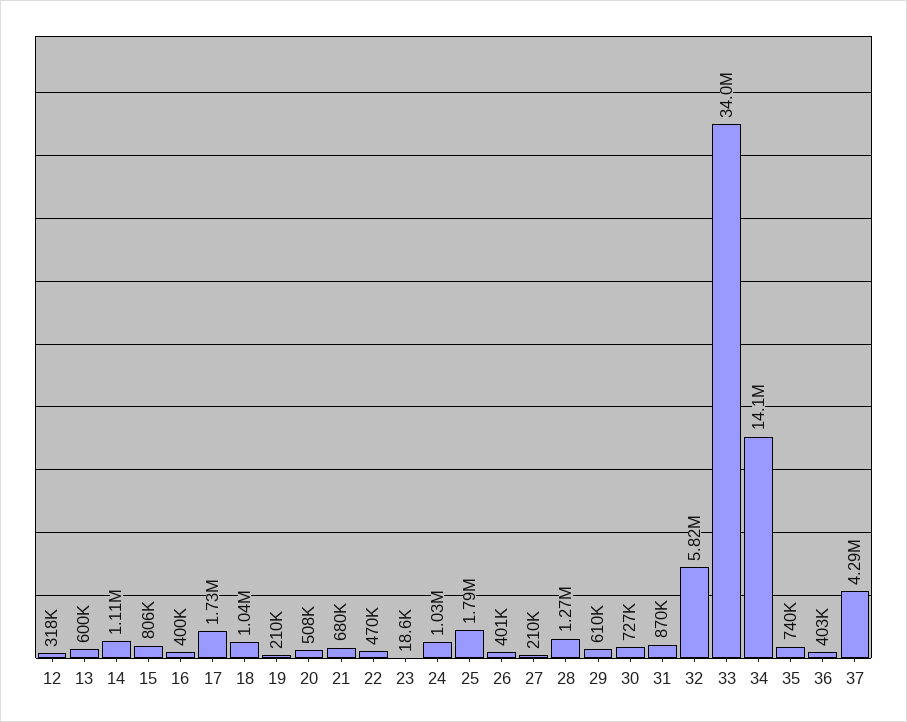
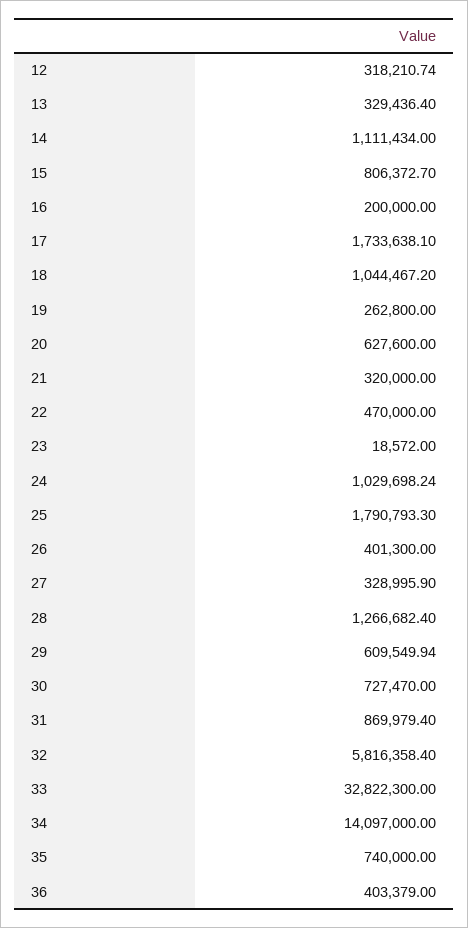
  {
    "12": 318210.74,
-   "13": 600000,
+   "13": 329436.4,
    "14": 1111434,
    "15": 806372.7,
-   "16": 400000,
+   "16": 200000,
    "17": 1733638.1,
    "18": 1044467.2,
-   "19": 210000,
+   "19": 262800,
-   "20": 508000,
+   "20": 627600,
-   "21": 680000,
+   "21": 320000,
    "22": 470000,
    "23": 18572,
    "24": 1029698.24,
    "25": 1790793.3,
    "26": 401300,
-   "27": 210000,
+   "27": 328995.9,
    "28": 1266682.4,
    "29": 609549.94,
    "30": 727470,
    "31": 869979.4,
    "32": 5816358.4,
-   "33": 34000000,
+   "33": 32822300,
    "34": 14097000,
    "35": 740000,
-   "36": 403379,
+   "36": 403379
-   "37": 4290000
  }

